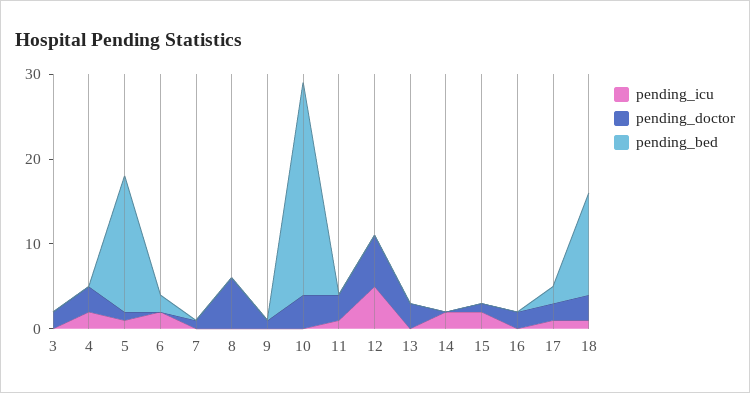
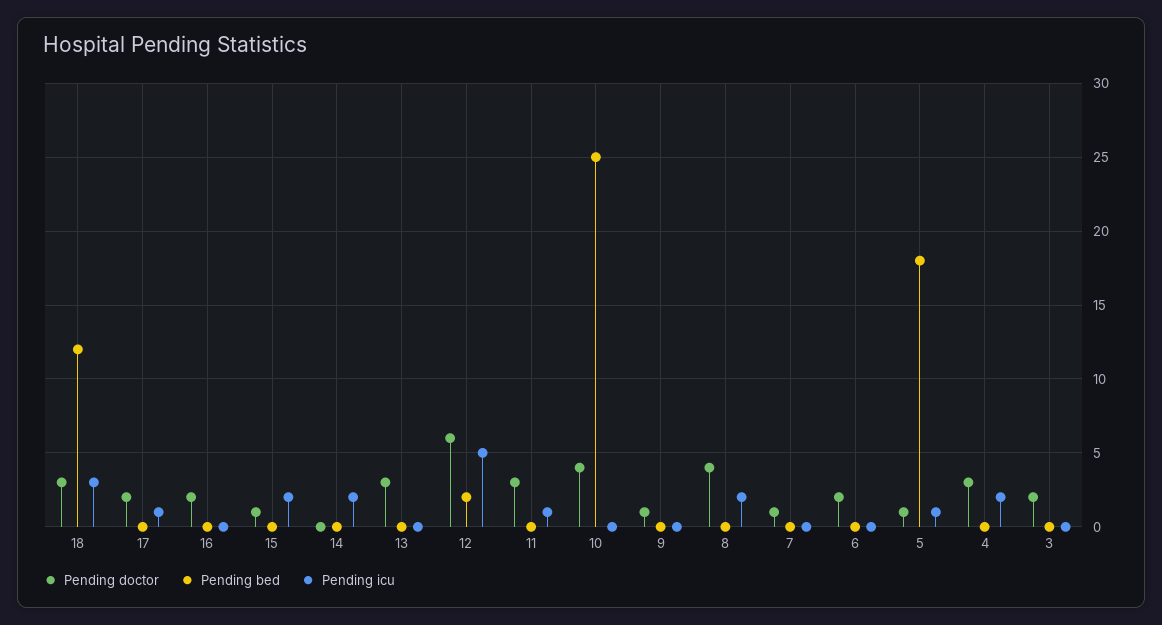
  {
    "pending_icu": {
      "3": 0,
      "4": 2,
      "5": 1,
-     "6": 2,
+     "6": 0,
      "7": 0,
-     "8": 0,
+     "8": 2,
      "9": 0,
      "10": 0,
      "11": 1,
      "12": 5,
      "13": 0,
      "14": 2,
      "15": 2,
      "16": 0,
      "17": 1,
-     "18": 1
+     "18": 3
    },
    "pending_doctor": {
      "3": 2,
      "4": 3,
      "5": 1,
-     "6": 0,
+     "6": 2,
      "7": 1,
-     "8": 6,
+     "8": 4,
      "9": 1,
      "10": 4,
      "11": 3,
      "12": 6,
      "13": 3,
      "14": 0,
      "15": 1,
      "16": 2,
      "17": 2,
      "18": 3
    },
    "pending_bed": {
      "3": 0,
      "4": 0,
-     "5": 16,
+     "5": 18,
-     "6": 2,
+     "6": 0,
      "7": 0,
      "8": 0,
      "9": 0,
      "10": 25,
      "11": 0,
-     "12": 0,
+     "12": 2,
      "13": 0,
      "14": 0,
      "15": 0,
      "16": 0,
-     "17": 2,
+     "17": 0,
      "18": 12
    }
  }

